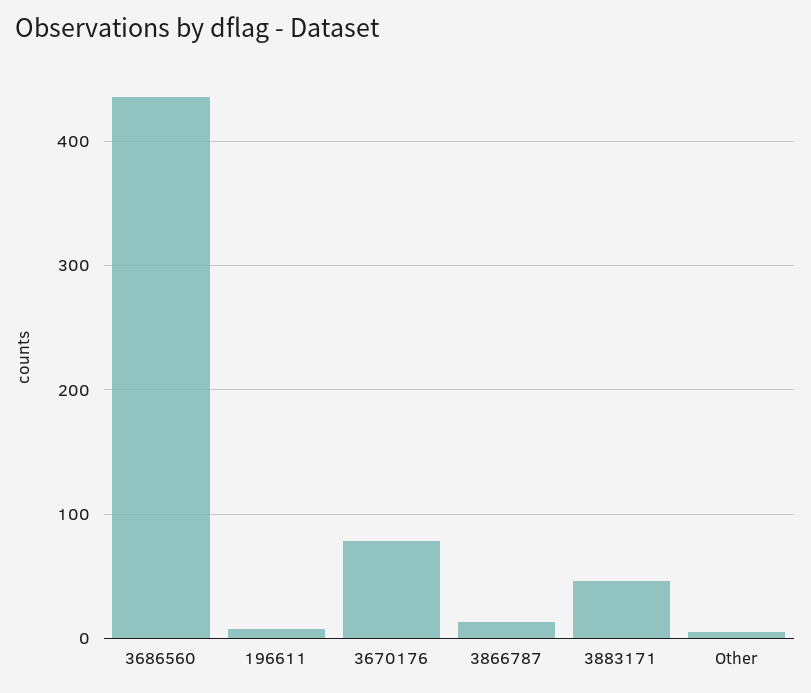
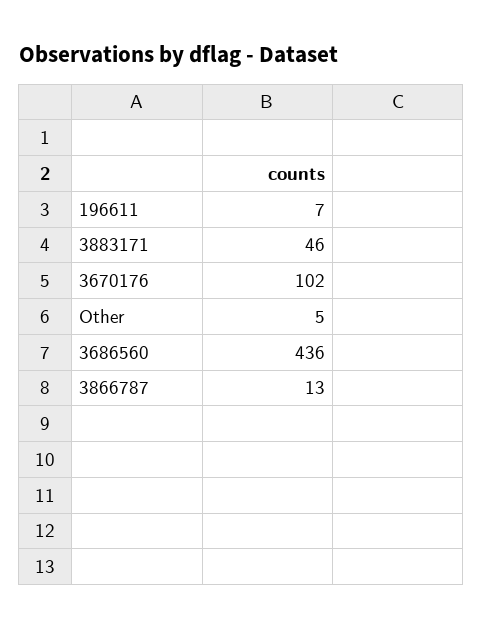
  {
    "3686560": 436,
    "196611": 7,
-   "3670176": 80,
+   "3670176": 102,
    "3866787": 13,
    "3883171": 46,
    "Other": 5
  }

